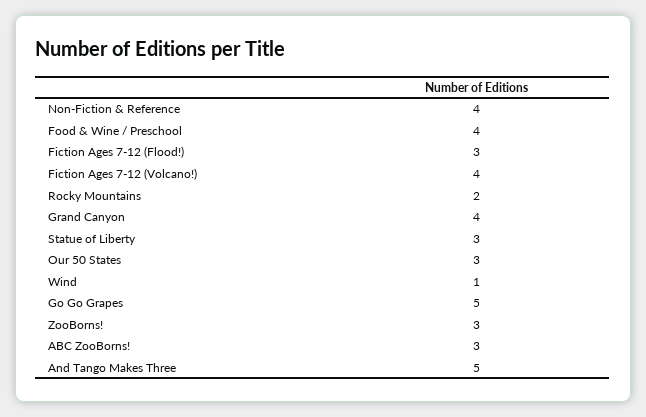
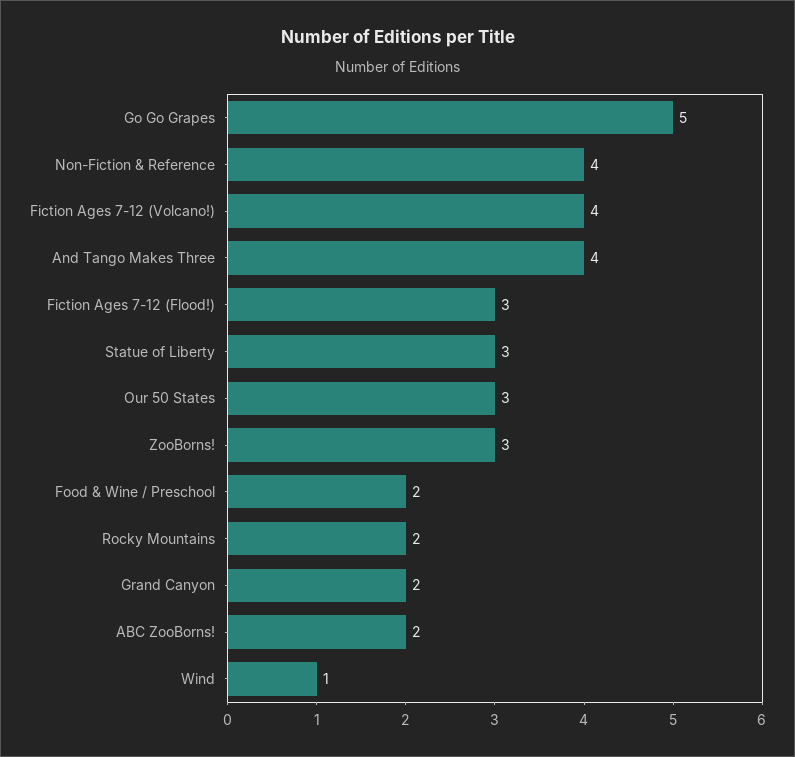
  {
    "Non-Fiction & Reference": 4,
-   "Food & Wine / Preschool": 4,
+   "Food & Wine / Preschool": 2,
    "Fiction Ages 7-12 (Flood!)": 3,
    "Fiction Ages 7-12 (Volcano!)": 4,
    "Rocky Mountains": 2,
-   "Grand Canyon": 4,
+   "Grand Canyon": 2,
    "Statue of Liberty": 3,
    "Our 50 States": 3,
    "Wind": 1,
    "Go Go Grapes": 5,
    "ZooBorns!": 3,
-   "ABC ZooBorns!": 3,
+   "ABC ZooBorns!": 2,
-   "And Tango Makes Three": 5
+   "And Tango Makes Three": 4
  }

